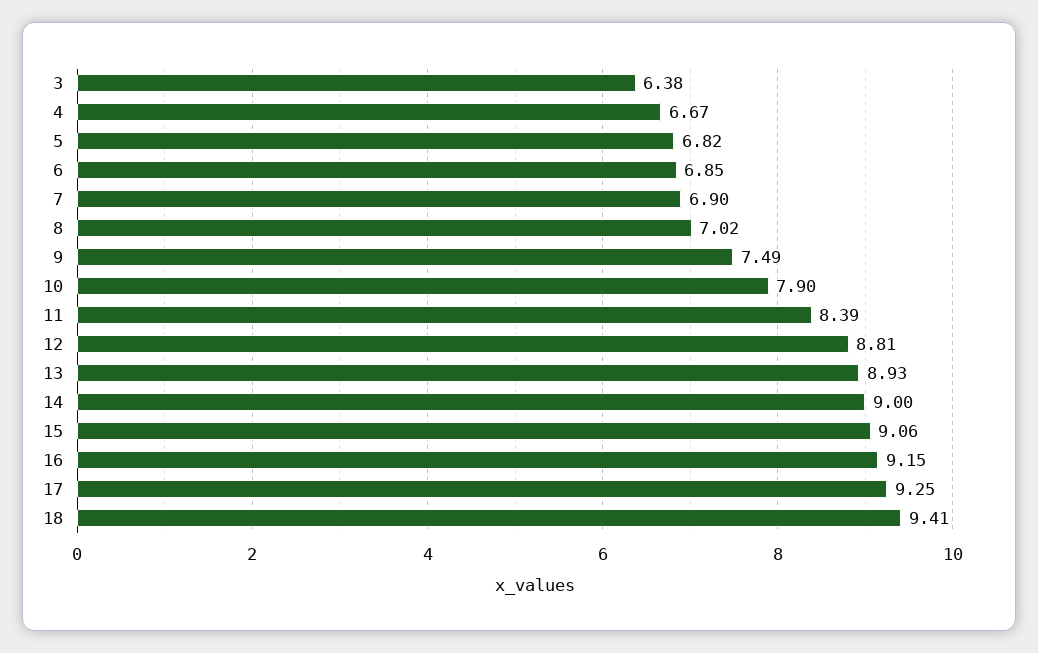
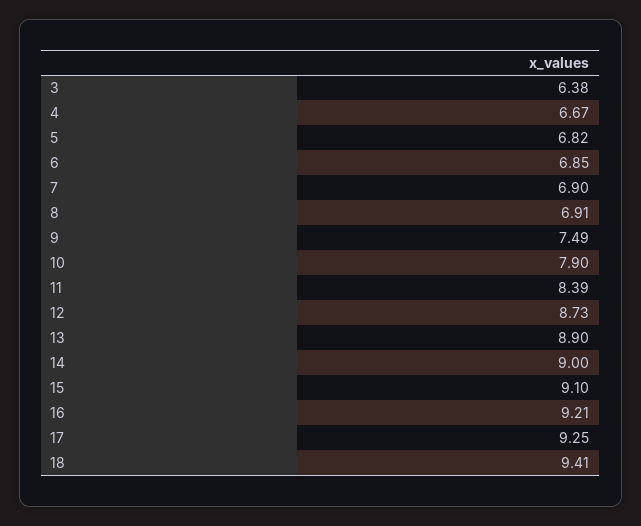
  {
    "3": 6.38,
    "4": 6.67,
    "5": 6.82,
    "6": 6.85,
    "7": 6.9,
-   "8": 7.02,
+   "8": 6.91,
    "9": 7.49,
    "10": 7.9,
    "11": 8.39,
-   "12": 8.81,
+   "12": 8.73,
-   "13": 8.93,
+   "13": 8.9,
    "14": 9,
-   "15": 9.06,
+   "15": 9.1,
-   "16": 9.15,
+   "16": 9.21,
    "17": 9.25,
    "18": 9.41
  }

